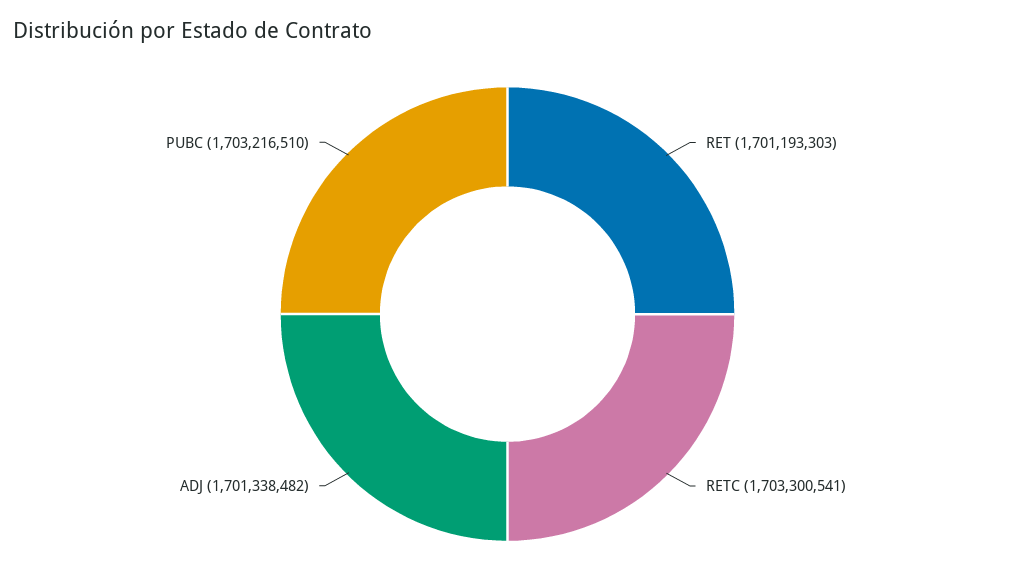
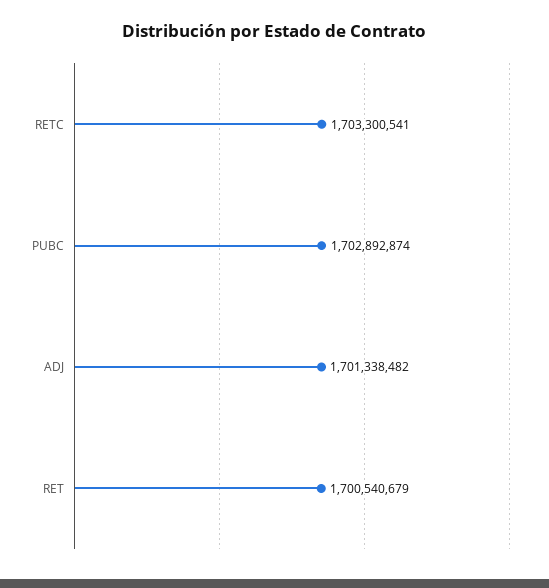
  {
-   "RET": 1701193303,
+   "RET": 1700540679,
    "RETC": 1703300541,
    "ADJ": 1701338482,
-   "PUBC": 1703216510
+   "PUBC": 1702892874
  }

